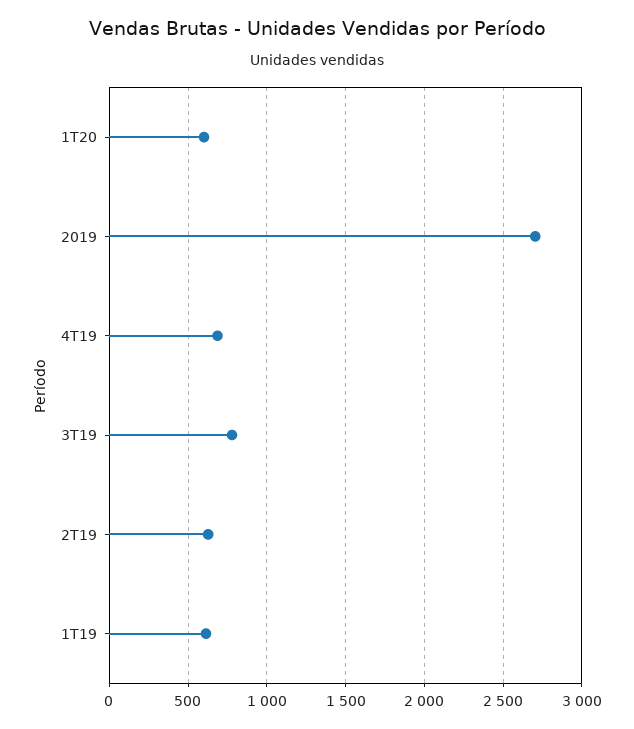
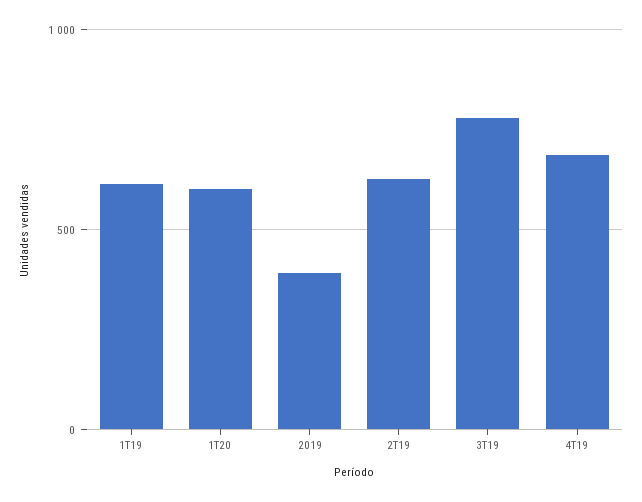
  {
    "1T20": 600,
-   "2019": 2700,
+   "2019": 400,
    "4T19": 700,
    "3T19": 800,
    "2T19": 650,
    "1T19": 600
  }

